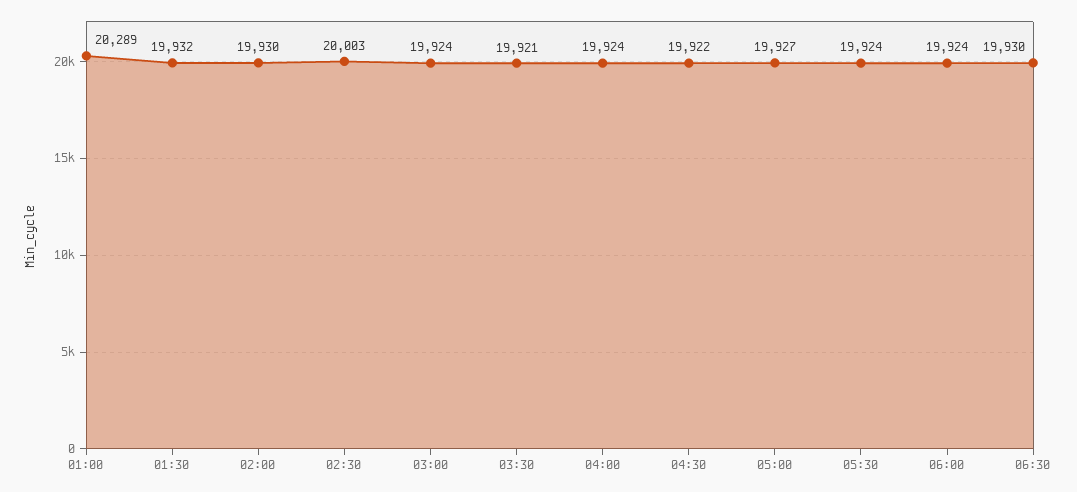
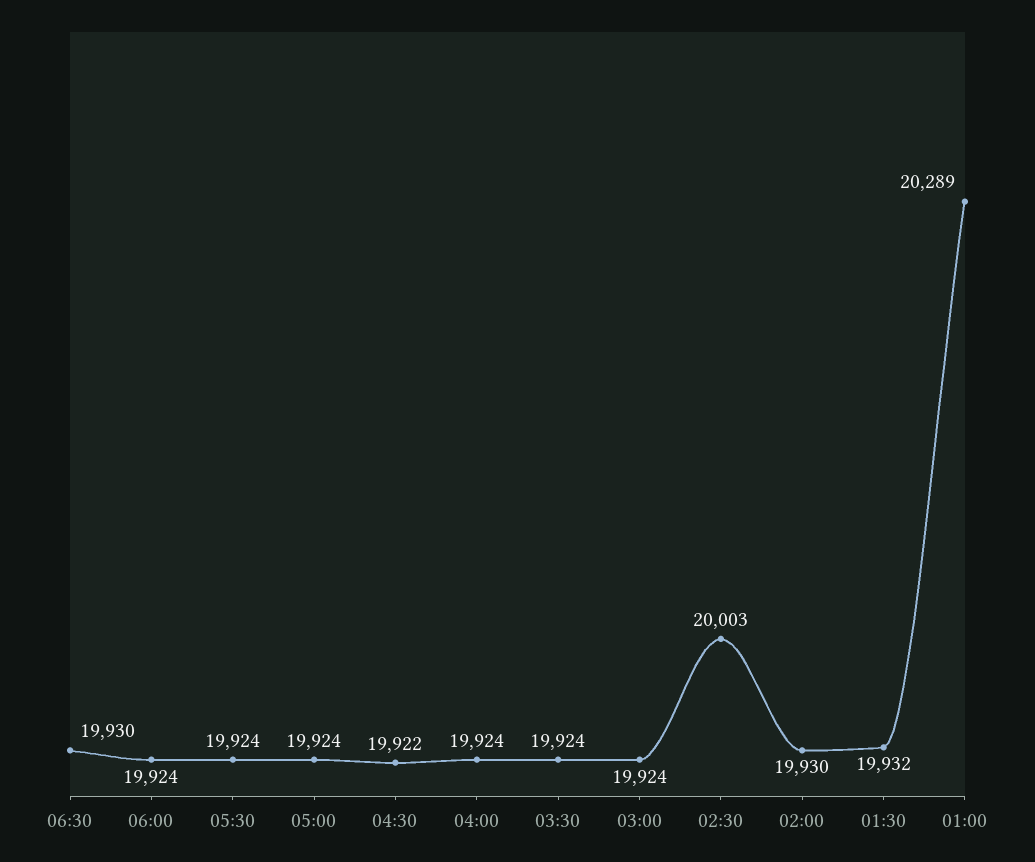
  {
    "01:00": 20289,
    "01:30": 19932,
    "02:00": 19930,
    "02:30": 20003,
    "03:00": 19924,
-   "03:30": 19921,
+   "03:30": 19924,
    "04:00": 19924,
    "04:30": 19922,
-   "05:00": 19927,
+   "05:00": 19924,
    "05:30": 19924,
    "06:00": 19924,
    "06:30": 19930
  }

